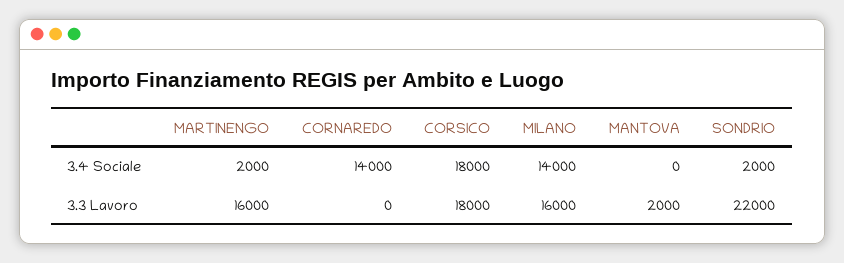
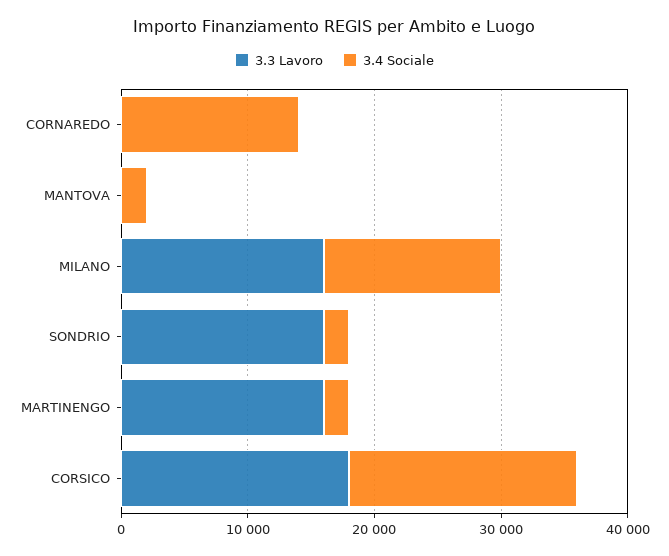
  {
    "3.4 Sociale": {
      "MARTINENGO": 2000,
      "CORNAREDO": 14000,
      "CORSICO": 18000,
      "MILANO": 14000,
-     "MANTOVA": 0,
+     "MANTOVA": 2000,
      "SONDRIO": 2000
    },
    "3.3 Lavoro": {
      "MARTINENGO": 16000,
      "CORNAREDO": 0,
      "CORSICO": 18000,
      "MILANO": 16000,
-     "MANTOVA": 2000,
+     "MANTOVA": 0,
-     "SONDRIO": 22000
+     "SONDRIO": 16000
    }
  }

